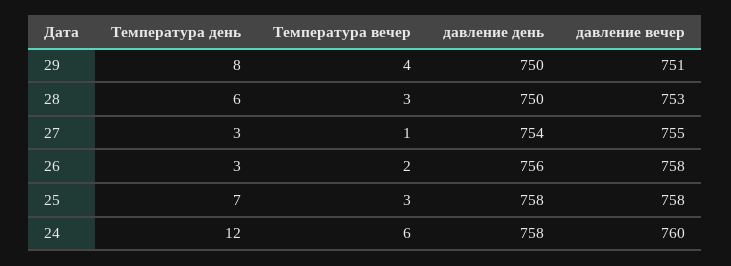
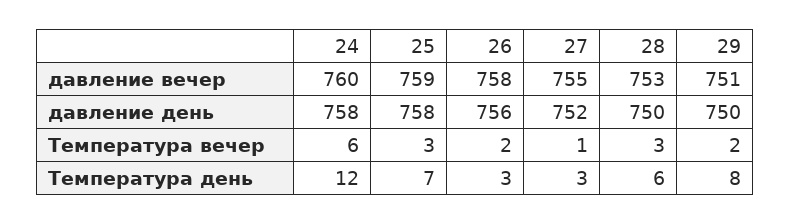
  {
    "Температура день": {
      "29": 8,
      "28": 6,
      "27": 3,
      "26": 3,
      "25": 7,
      "24": 12
    },
    "Температура вечер": {
-     "29": 4,
+     "29": 2,
      "28": 3,
      "27": 1,
      "26": 2,
      "25": 3,
      "24": 6
    },
    "давление день": {
      "29": 750,
      "28": 750,
-     "27": 754,
+     "27": 752,
      "26": 756,
      "25": 758,
      "24": 758
    },
    "давление вечер": {
      "29": 751,
      "28": 753,
      "27": 755,
      "26": 758,
-     "25": 758,
+     "25": 759,
      "24": 760
    }
  }

